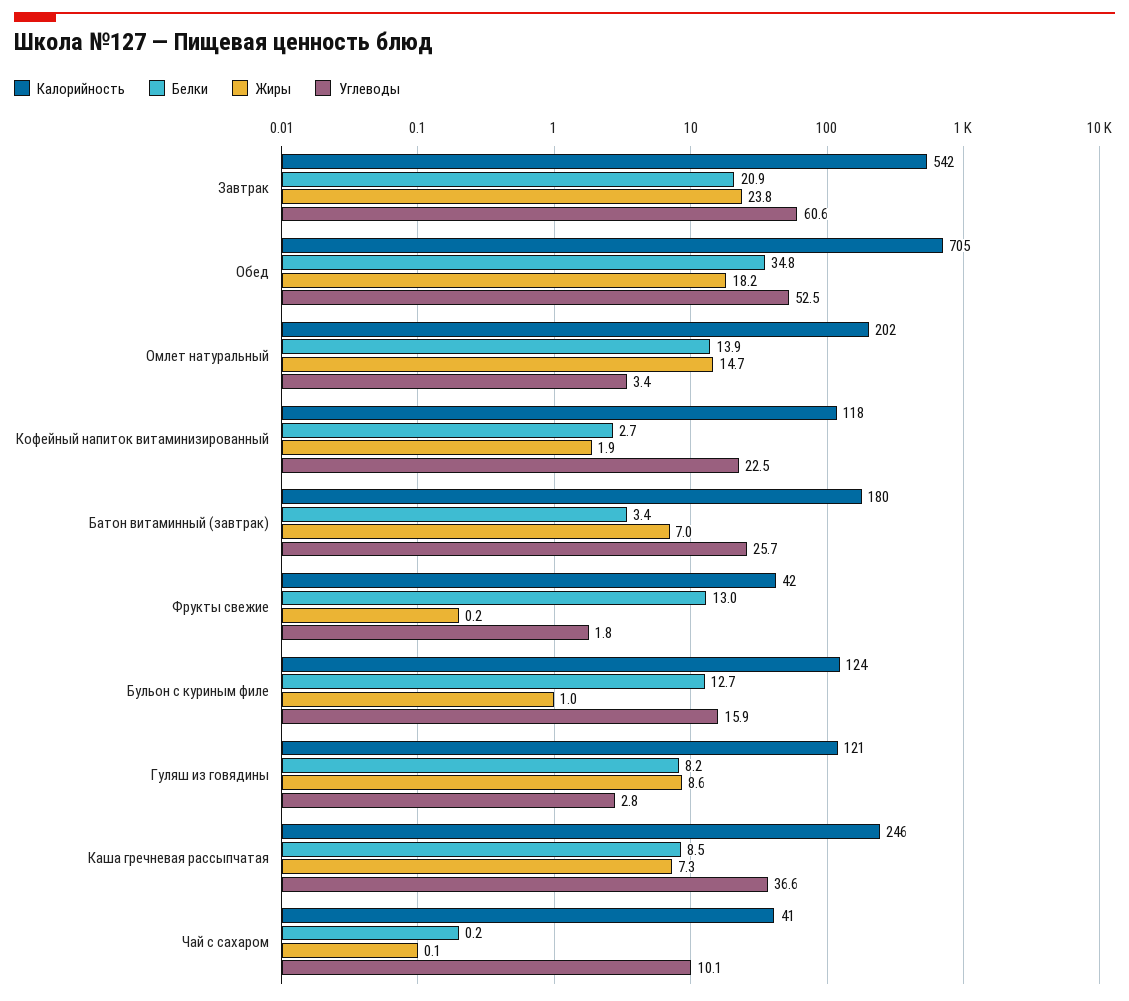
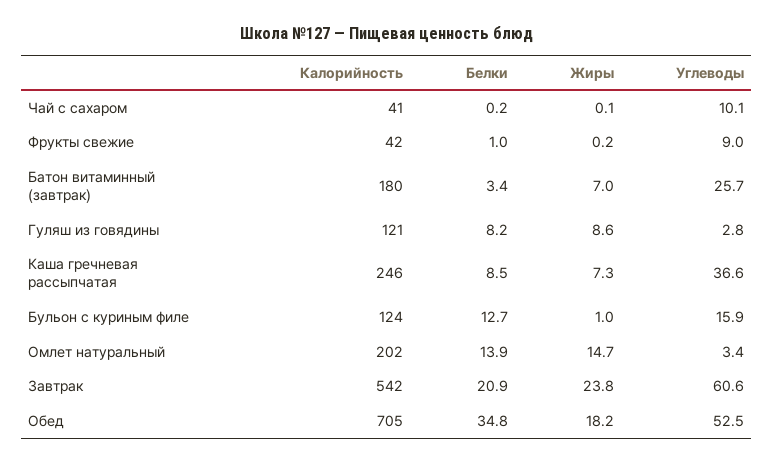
  {
    "Калорийность": {
      "Завтрак": 542,
      "Обед": 705,
      "Омлет натуральный": 202,
-     "Кофейный напиток витаминизированный": 118,
      "Батон витаминный (завтрак)": 180,
      "Фрукты свежие": 42,
      "Бульон с куриным филе": 124,
      "Гуляш из говядины": 121,
      "Каша гречневая рассыпчатая": 246,
      "Чай с сахаром": 41
    },
    "Белки": {
      "Завтрак": 20.9,
      "Обед": 34.8,
      "Омлет натуральный": 13.9,
-     "Кофейный напиток витаминизированный": 2.7,
      "Батон витаминный (завтрак)": 3.4,
-     "Фрукты свежие": 13,
+     "Фрукты свежие": 1,
      "Бульон с куриным филе": 12.7,
      "Гуляш из говядины": 8.2,
      "Каша гречневая рассыпчатая": 8.5,
      "Чай с сахаром": 0.2
    },
    "Жиры": {
      "Завтрак": 23.8,
      "Обед": 18.2,
      "Омлет натуральный": 14.7,
-     "Кофейный напиток витаминизированный": 1.9,
      "Батон витаминный (завтрак)": 7,
      "Фрукты свежие": 0.2,
      "Бульон с куриным филе": 1,
      "Гуляш из говядины": 8.6,
      "Каша гречневая рассыпчатая": 7.3,
      "Чай с сахаром": 0.1
    },
    "Углеводы": {
      "Завтрак": 60.6,
      "Обед": 52.5,
      "Омлет натуральный": 3.4,
-     "Кофейный напиток витаминизированный": 22.5,
      "Батон витаминный (завтрак)": 25.7,
-     "Фрукты свежие": 1.8,
+     "Фрукты свежие": 9,
      "Бульон с куриным филе": 15.9,
      "Гуляш из говядины": 2.8,
      "Каша гречневая рассыпчатая": 36.6,
      "Чай с сахаром": 10.1
    }
  }

